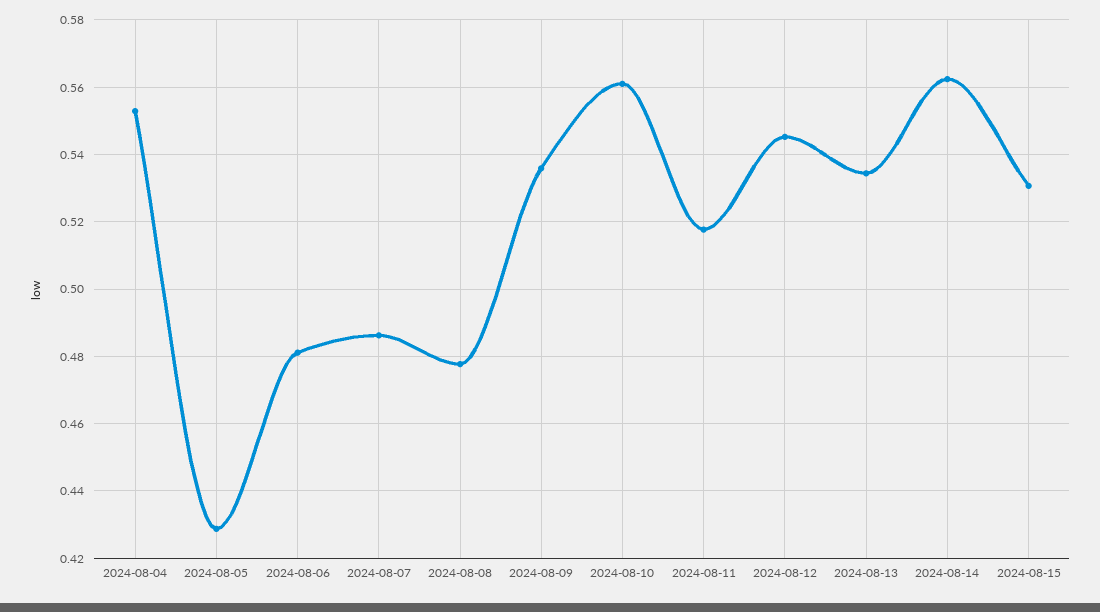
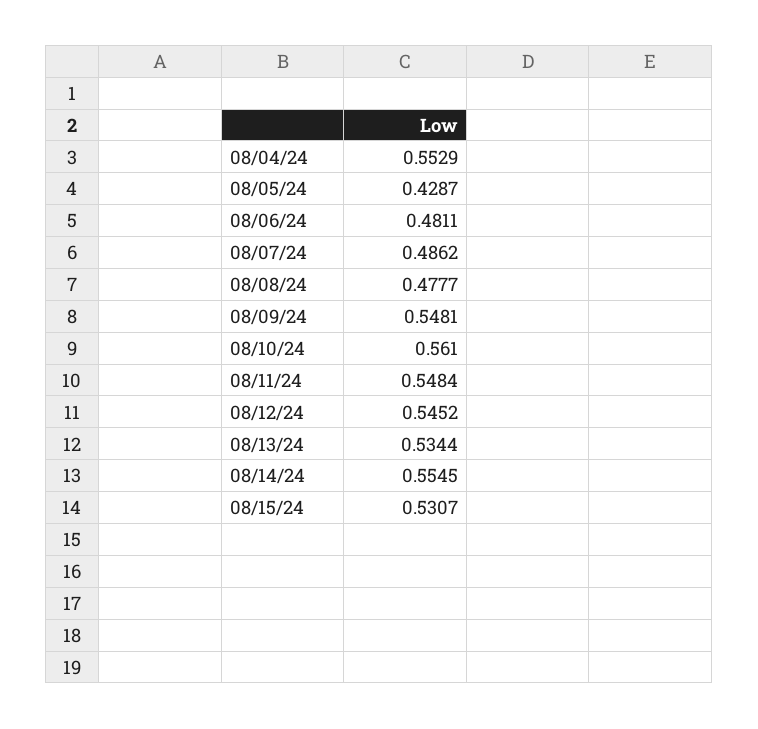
  {
    "2024-08-04": 0.5529,
    "2024-08-05": 0.4287,
    "2024-08-06": 0.4811,
    "2024-08-07": 0.4862,
    "2024-08-08": 0.4777,
-   "2024-08-09": 0.536,
+   "2024-08-09": 0.5481,
    "2024-08-10": 0.561,
-   "2024-08-11": 0.518,
+   "2024-08-11": 0.5484,
    "2024-08-12": 0.5452,
    "2024-08-13": 0.5344,
-   "2024-08-14": 0.562,
+   "2024-08-14": 0.5545,
    "2024-08-15": 0.5307
  }

